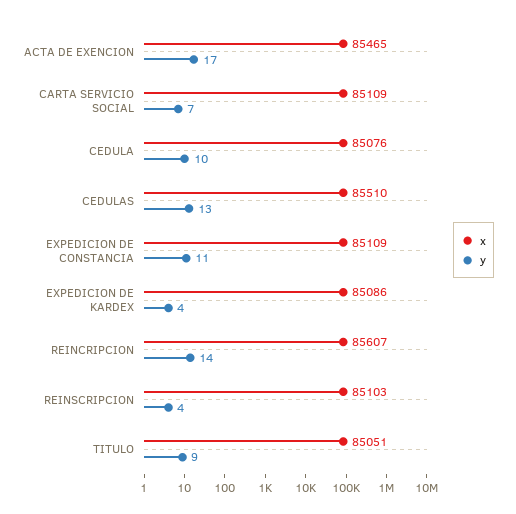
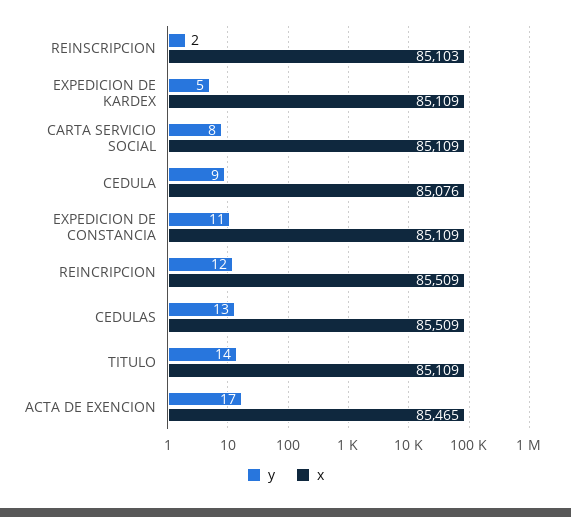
  {
    "x": {
      "ACTA DE EXENCION": 85465,
      "CARTA SERVICIO SOCIAL": 85109,
      "CEDULA": 85076,
-     "CEDULAS": 85510,
+     "CEDULAS": 85509,
      "EXPEDICION DE CONSTANCIA": 85109,
-     "EXPEDICION DE KARDEX": 85086,
+     "EXPEDICION DE KARDEX": 85109,
-     "REINCRIPCION": 85607,
+     "REINCRIPCION": 85509,
      "REINSCRIPCION": 85103,
-     "TITULO": 85051
+     "TITULO": 85109
    },
    "y": {
      "ACTA DE EXENCION": 17,
-     "CARTA SERVICIO SOCIAL": 7,
+     "CARTA SERVICIO SOCIAL": 8,
-     "CEDULA": 10,
+     "CEDULA": 9,
      "CEDULAS": 13,
      "EXPEDICION DE CONSTANCIA": 11,
-     "EXPEDICION DE KARDEX": 4,
+     "EXPEDICION DE KARDEX": 5,
-     "REINCRIPCION": 14,
+     "REINCRIPCION": 12,
-     "REINSCRIPCION": 4,
+     "REINSCRIPCION": 2,
-     "TITULO": 9
+     "TITULO": 14
    }
  }

